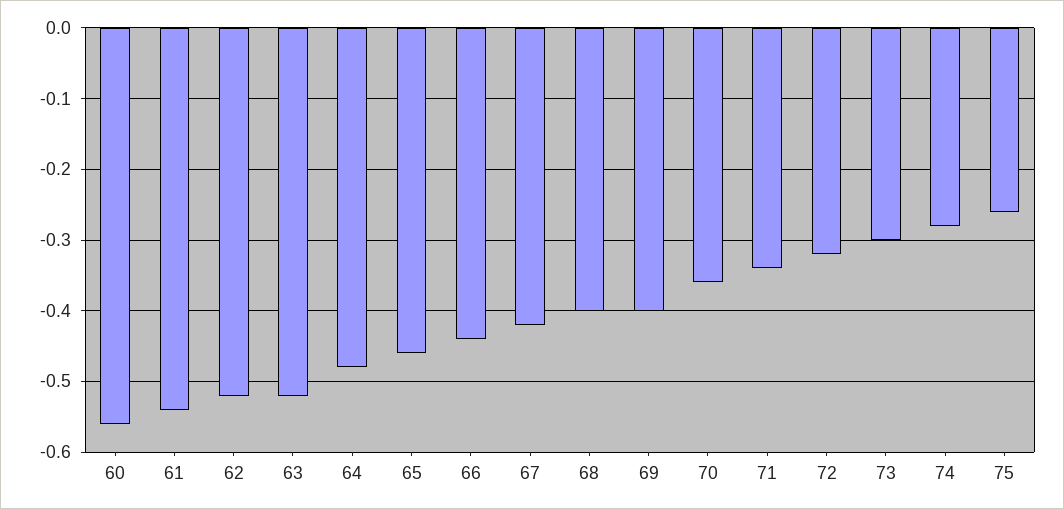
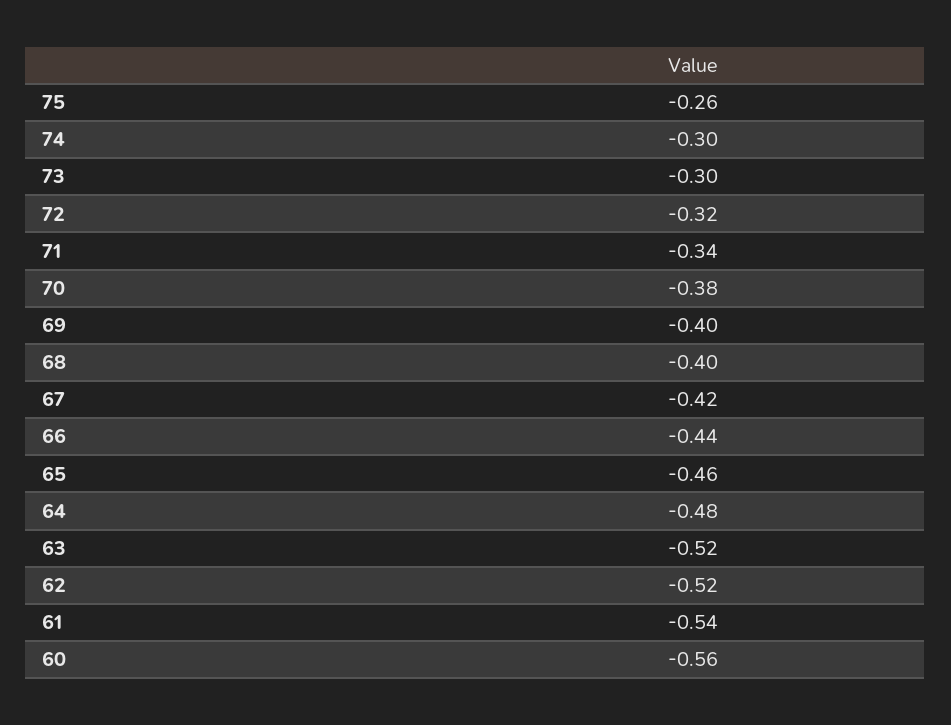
  {
    "60": -0.56,
    "61": -0.54,
    "62": -0.52,
    "63": -0.52,
    "64": -0.48,
    "65": -0.46,
    "66": -0.44,
    "67": -0.42,
    "68": -0.4,
    "69": -0.4,
-   "70": -0.36,
+   "70": -0.38,
    "71": -0.34,
    "72": -0.32,
    "73": -0.3,
-   "74": -0.28,
+   "74": -0.3,
    "75": -0.26
  }

